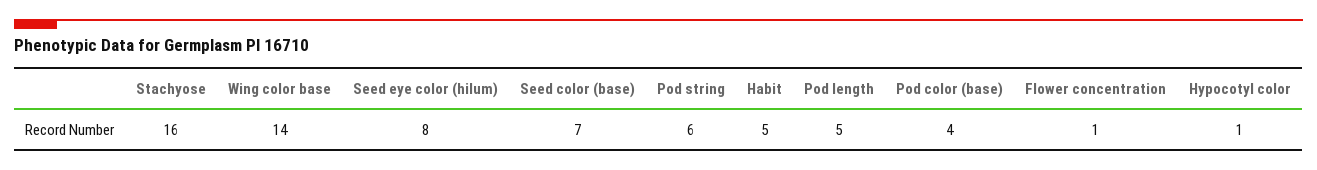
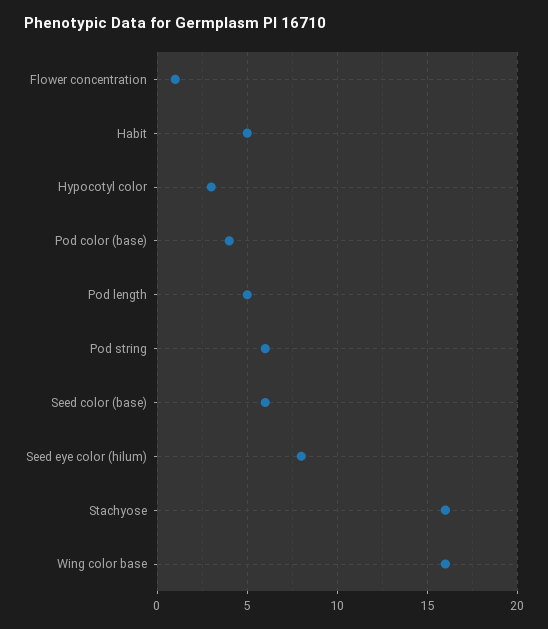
  {
    "Stachyose": 16,
-   "Wing color base": 14,
+   "Wing color base": 16,
    "Seed eye color (hilum)": 8,
-   "Seed color (base)": 7,
+   "Seed color (base)": 6,
    "Pod string": 6,
    "Habit": 5,
    "Pod length": 5,
    "Pod color (base)": 4,
    "Flower concentration": 1,
-   "Hypocotyl color": 1
+   "Hypocotyl color": 3
  }

